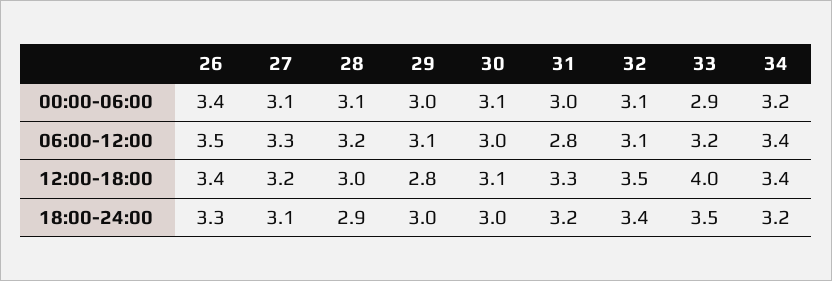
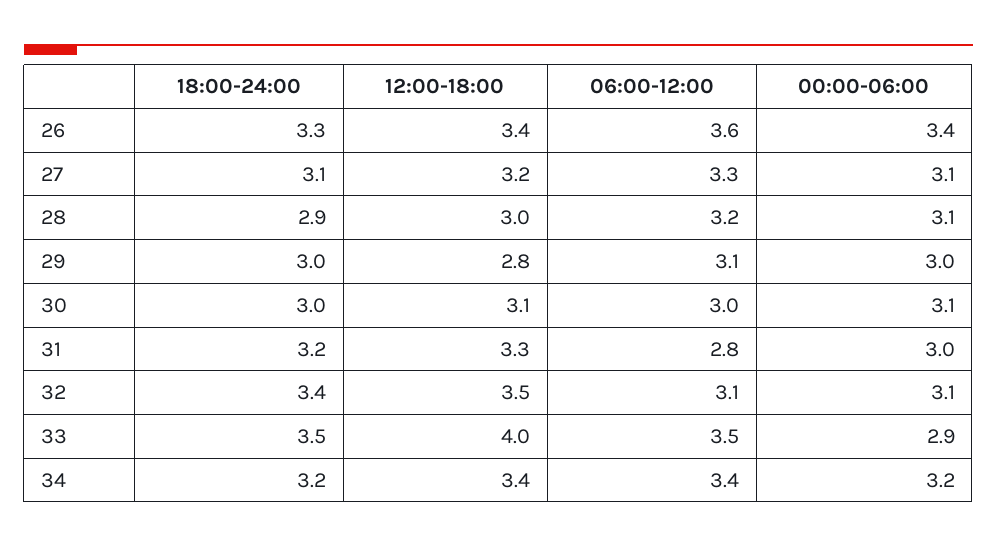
  {
    "26": {
      "00:00-06:00": 3.4,
-     "06:00-12:00": 3.5,
+     "06:00-12:00": 3.6,
      "12:00-18:00": 3.4,
      "18:00-24:00": 3.3
    },
    "27": {
      "00:00-06:00": 3.1,
      "06:00-12:00": 3.3,
      "12:00-18:00": 3.2,
      "18:00-24:00": 3.1
    },
    "28": {
      "00:00-06:00": 3.1,
      "06:00-12:00": 3.2,
      "12:00-18:00": 3,
      "18:00-24:00": 2.9
    },
    "29": {
      "00:00-06:00": 3,
      "06:00-12:00": 3.1,
      "12:00-18:00": 2.8,
      "18:00-24:00": 3
    },
    "30": {
      "00:00-06:00": 3.1,
      "06:00-12:00": 3,
      "12:00-18:00": 3.1,
      "18:00-24:00": 3
    },
    "31": {
      "00:00-06:00": 3,
      "06:00-12:00": 2.8,
      "12:00-18:00": 3.3,
      "18:00-24:00": 3.2
    },
    "32": {
      "00:00-06:00": 3.1,
      "06:00-12:00": 3.1,
      "12:00-18:00": 3.5,
      "18:00-24:00": 3.4
    },
    "33": {
      "00:00-06:00": 2.9,
-     "06:00-12:00": 3.2,
+     "06:00-12:00": 3.5,
      "12:00-18:00": 4,
      "18:00-24:00": 3.5
    },
    "34": {
      "00:00-06:00": 3.2,
      "06:00-12:00": 3.4,
      "12:00-18:00": 3.4,
      "18:00-24:00": 3.2
    }
  }

